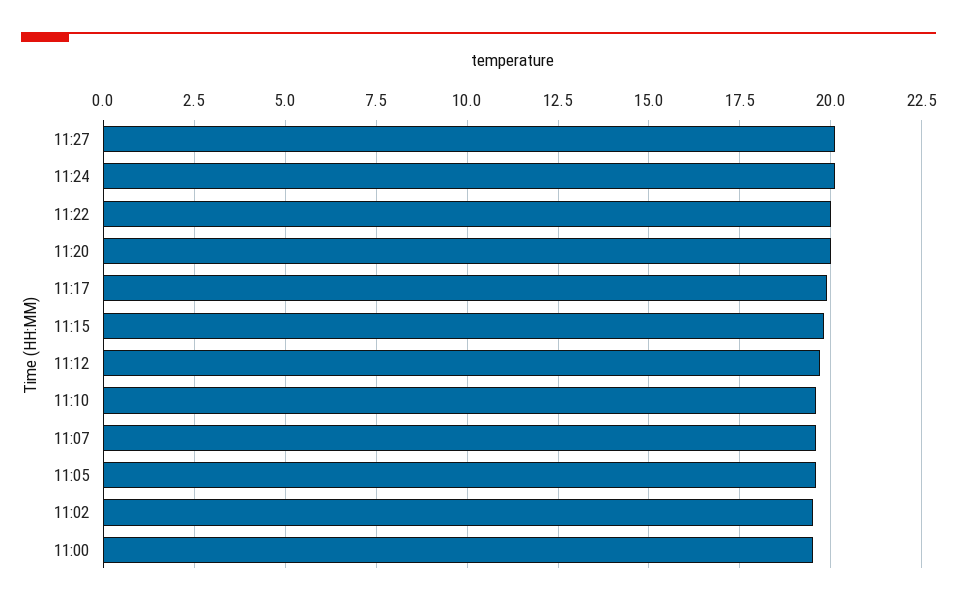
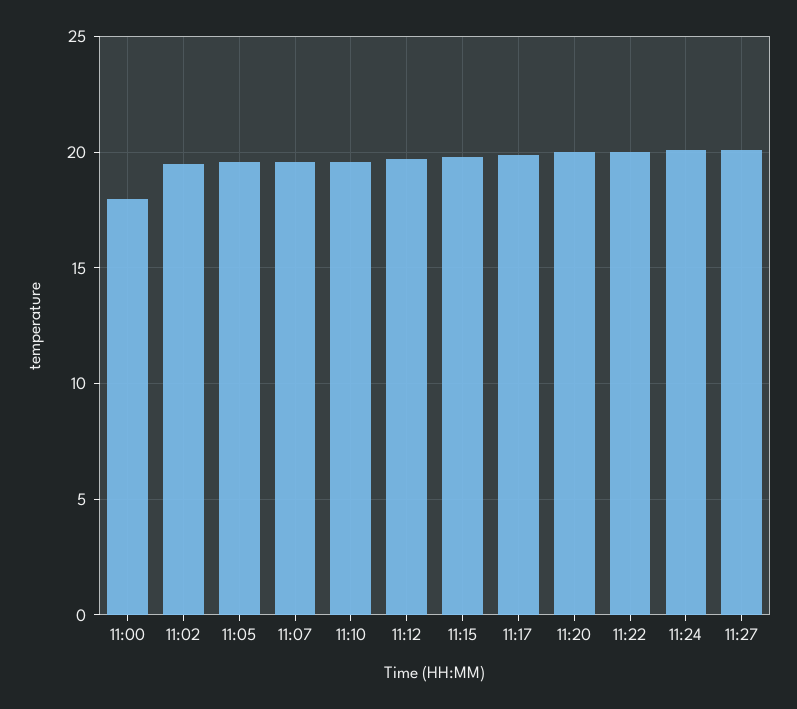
  {
    "11:27": 20,
    "11:24": 20,
    "11:22": 20,
    "11:20": 20,
    "11:17": 20,
    "11:15": 20,
    "11:12": 19.5,
    "11:10": 19.5,
    "11:07": 19.5,
    "11:05": 19.5,
    "11:02": 19.5,
-   "11:00": 19.5
+   "11:00": 18
  }

